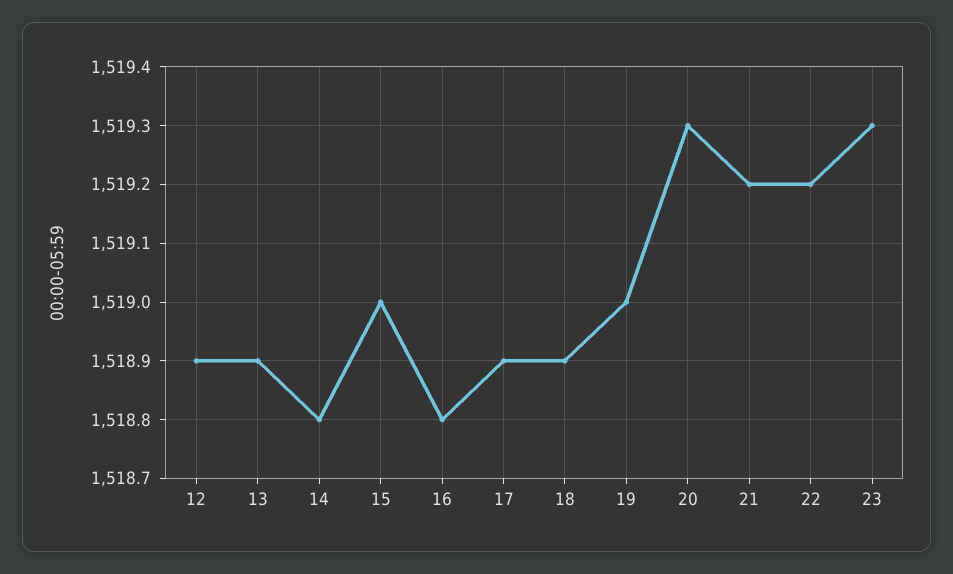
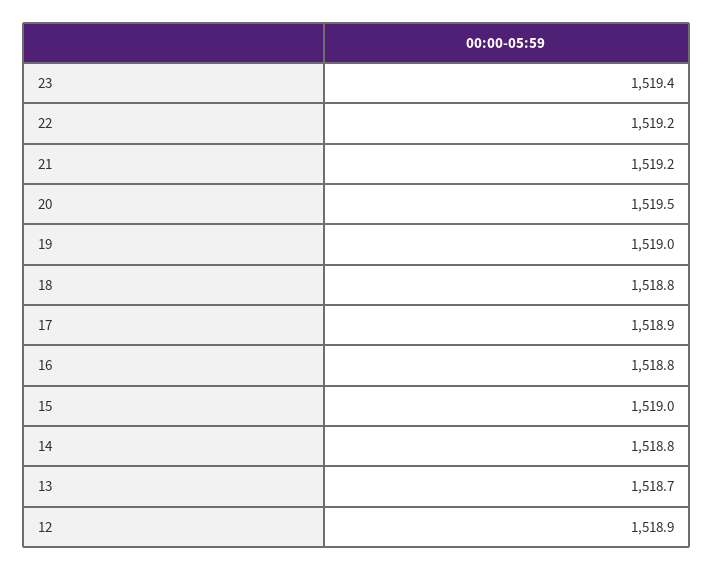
  {
    "12": 1518.9,
-   "13": 1518.9,
+   "13": 1518.7,
    "14": 1518.8,
    "15": 1519,
    "16": 1518.8,
    "17": 1518.9,
-   "18": 1518.9,
+   "18": 1518.8,
    "19": 1519,
-   "20": 1519.3,
+   "20": 1519.5,
    "21": 1519.2,
    "22": 1519.2,
-   "23": 1519.3
+   "23": 1519.4
  }

